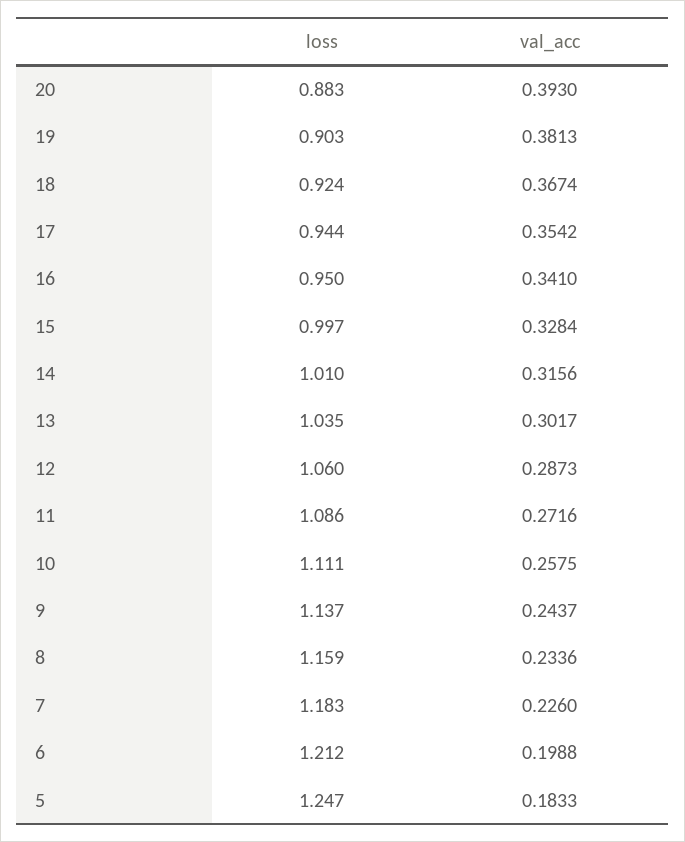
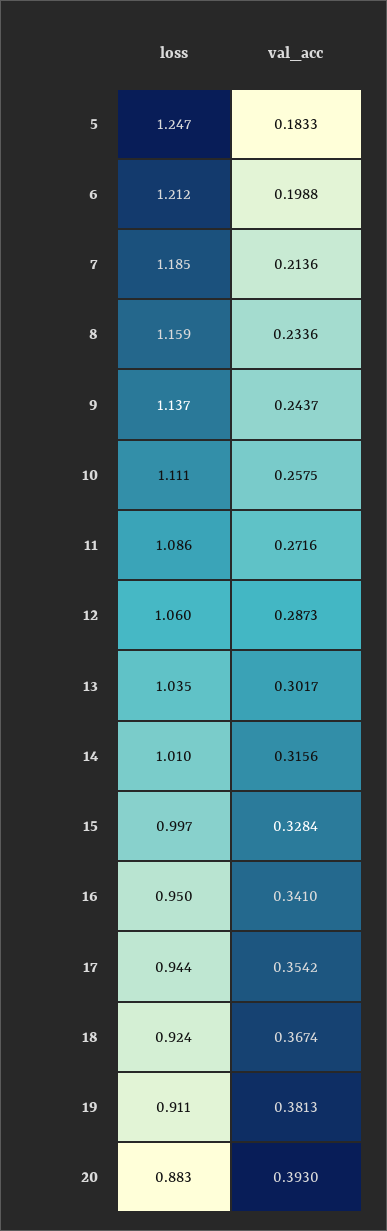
  {
    "loss": {
      "20": 0.883,
-     "19": 0.903,
+     "19": 0.911,
      "18": 0.924,
      "17": 0.944,
      "16": 0.95,
      "15": 0.997,
      "14": 1.01,
      "13": 1.035,
      "12": 1.06,
      "11": 1.086,
      "10": 1.111,
      "9": 1.137,
      "8": 1.159,
-     "7": 1.183,
+     "7": 1.185,
      "6": 1.212,
      "5": 1.247
    },
    "val_acc": {
      "20": 0.393,
      "19": 0.3813,
      "18": 0.3674,
      "17": 0.3542,
      "16": 0.341,
      "15": 0.3284,
      "14": 0.3156,
      "13": 0.3017,
      "12": 0.2873,
      "11": 0.2716,
      "10": 0.2575,
      "9": 0.2437,
      "8": 0.2336,
-     "7": 0.226,
+     "7": 0.2136,
      "6": 0.1988,
      "5": 0.1833
    }
  }

